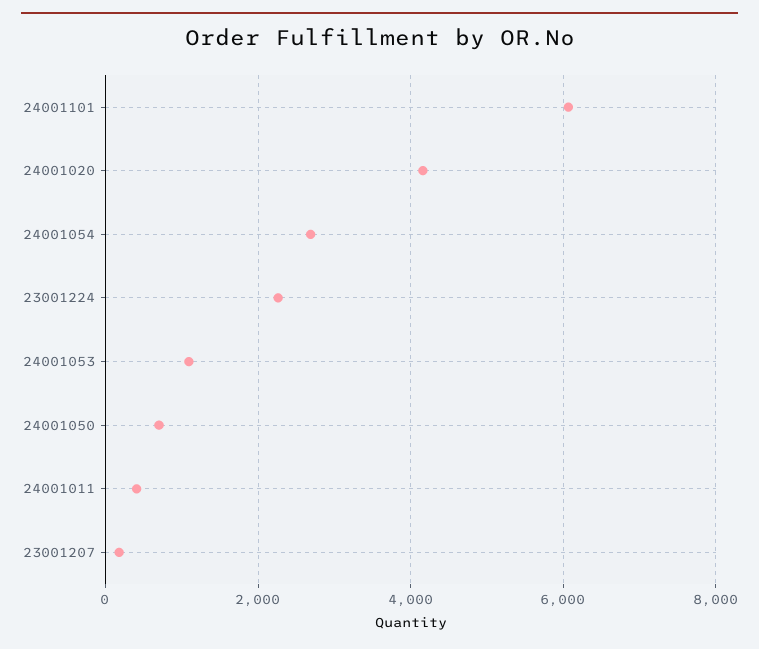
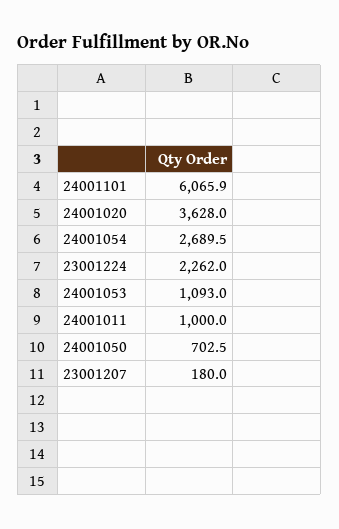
  {
    "24001101": 6065.9,
-   "24001020": 4200,
+   "24001020": 3628,
    "24001054": 2689.5,
    "23001224": 2262,
    "24001053": 1093,
    "24001050": 702.5,
-   "24001011": 400,
+   "24001011": 1000,
    "23001207": 180
  }

